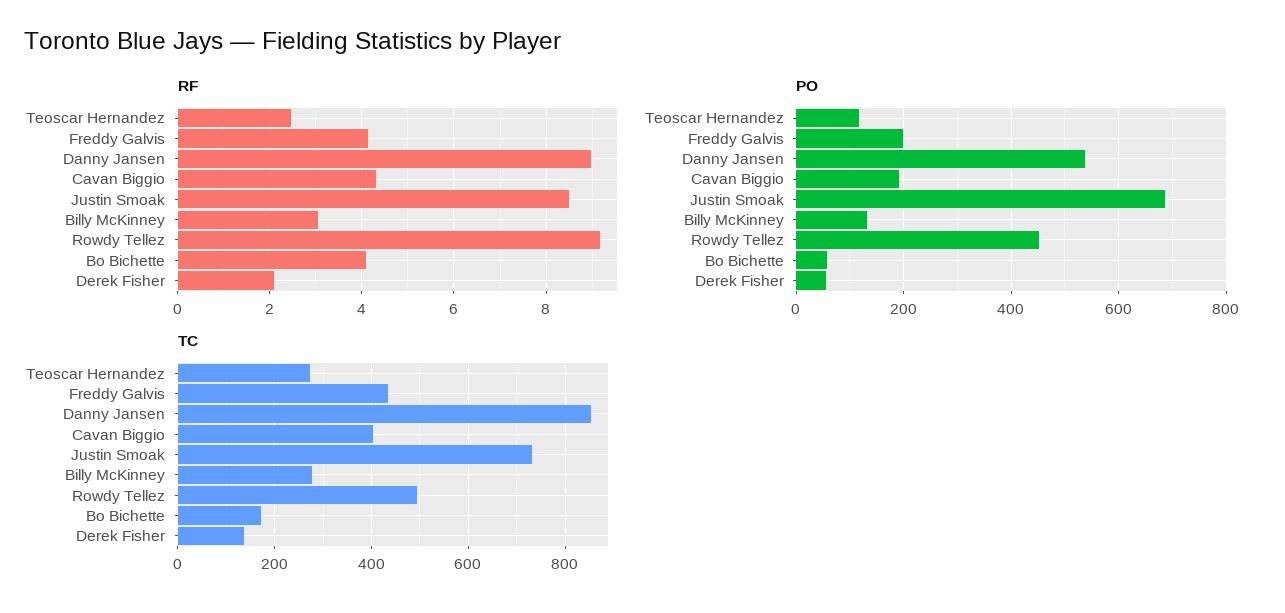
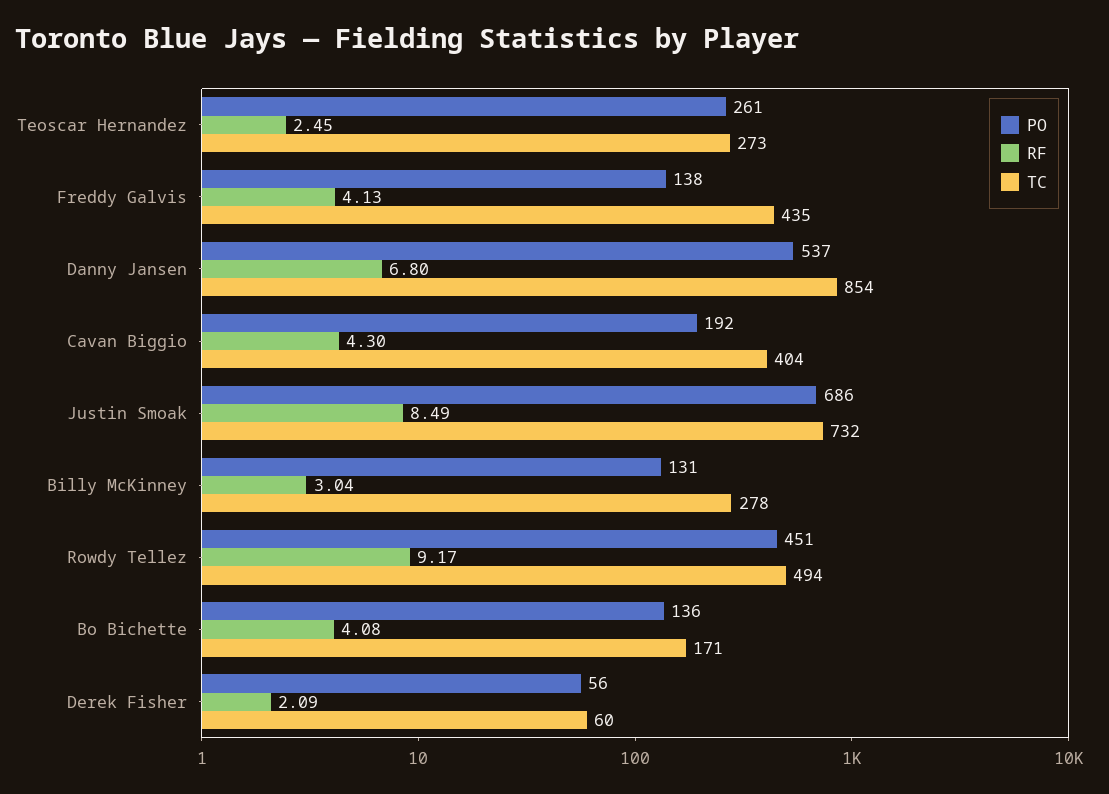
  {
    "RF": {
      "Teoscar Hernandez": 2.45,
      "Freddy Galvis": 4.13,
-     "Danny Jansen": 9,
+     "Danny Jansen": 6.8,
      "Cavan Biggio": 4.3,
      "Justin Smoak": 8.49,
      "Billy McKinney": 3.04,
      "Rowdy Tellez": 9.17,
      "Bo Bichette": 4.08,
      "Derek Fisher": 2.09
    },
    "PO": {
-     "Teoscar Hernandez": 120,
+     "Teoscar Hernandez": 261,
-     "Freddy Galvis": 200,
+     "Freddy Galvis": 138,
      "Danny Jansen": 537,
      "Cavan Biggio": 192,
      "Justin Smoak": 686,
      "Billy McKinney": 131,
      "Rowdy Tellez": 451,
-     "Bo Bichette": 60,
+     "Bo Bichette": 136,
      "Derek Fisher": 56
    },
    "TC": {
      "Teoscar Hernandez": 273,
      "Freddy Galvis": 435,
      "Danny Jansen": 854,
      "Cavan Biggio": 404,
      "Justin Smoak": 732,
      "Billy McKinney": 278,
      "Rowdy Tellez": 494,
      "Bo Bichette": 171,
-     "Derek Fisher": 140
+     "Derek Fisher": 60
    }
  }

